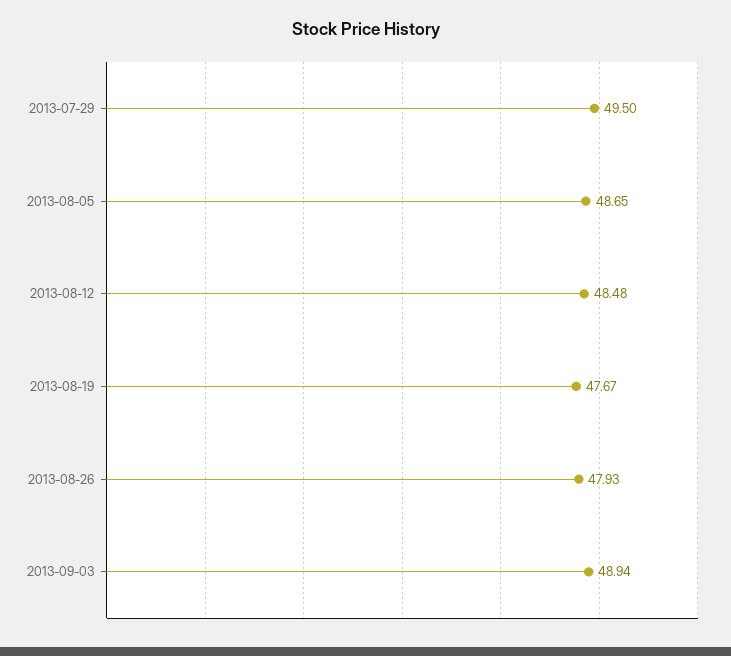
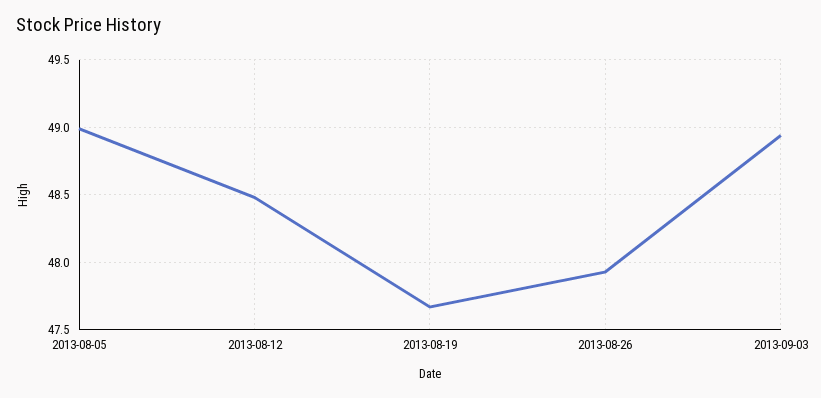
  {
-   "2013-07-29": 49.5,
-   "2013-08-05": 48.65,
+   "2013-08-05": 49,
    "2013-08-12": 48.48,
    "2013-08-19": 47.67,
    "2013-08-26": 47.93,
    "2013-09-03": 48.94
  }

